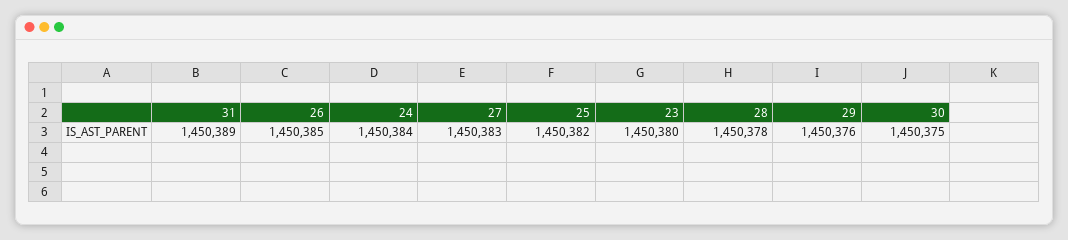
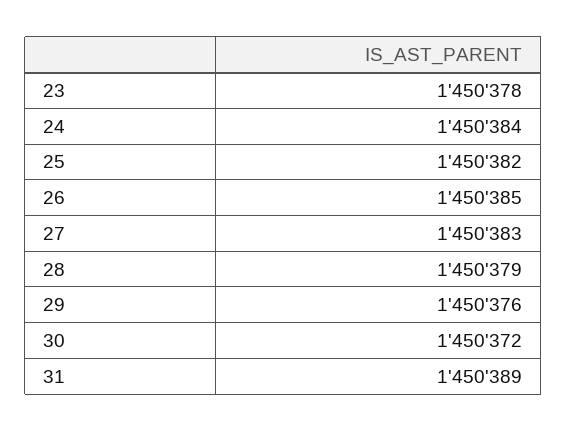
  {
    "31": 1450389,
    "26": 1450385,
    "24": 1450384,
    "27": 1450383,
    "25": 1450382,
-   "23": 1450380,
+   "23": 1450378,
-   "28": 1450378,
+   "28": 1450379,
    "29": 1450376,
-   "30": 1450375
+   "30": 1450372
  }

